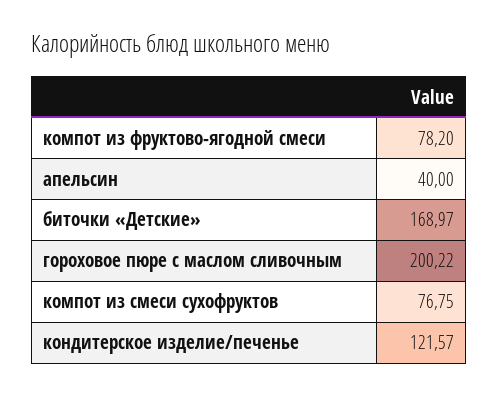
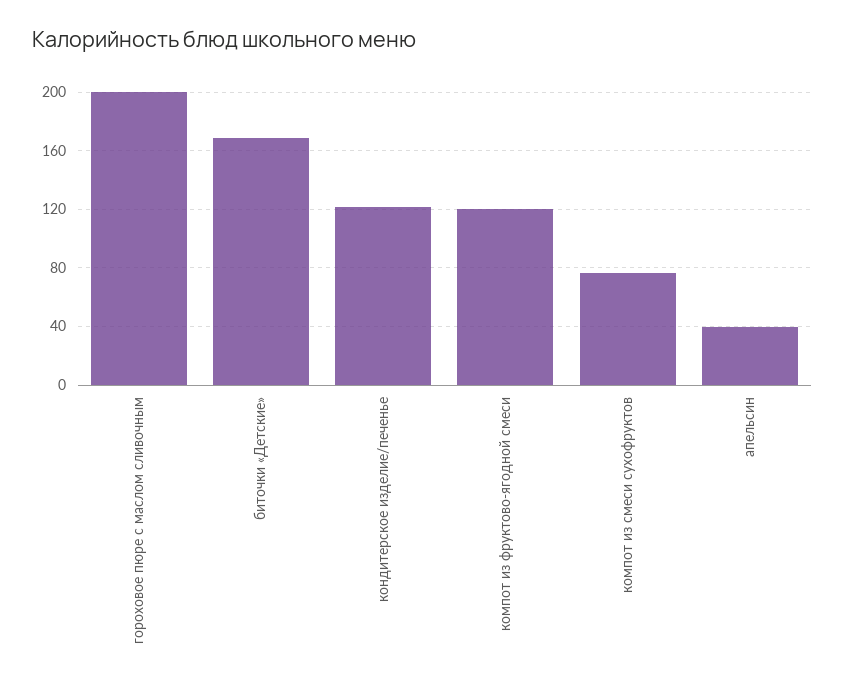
  {
-   "компот из фруктово-ягодной смеси": 78.2,
+   "компот из фруктово-ягодной смеси": 120,
    "апельсин": 40,
    "биточки «Детские»": 168.97,
    "гороховое пюре с маслом сливочным": 200.22,
    "компот из смеси сухофруктов": 76.75,
    "кондитерское изделие/печенье": 121.57
  }

